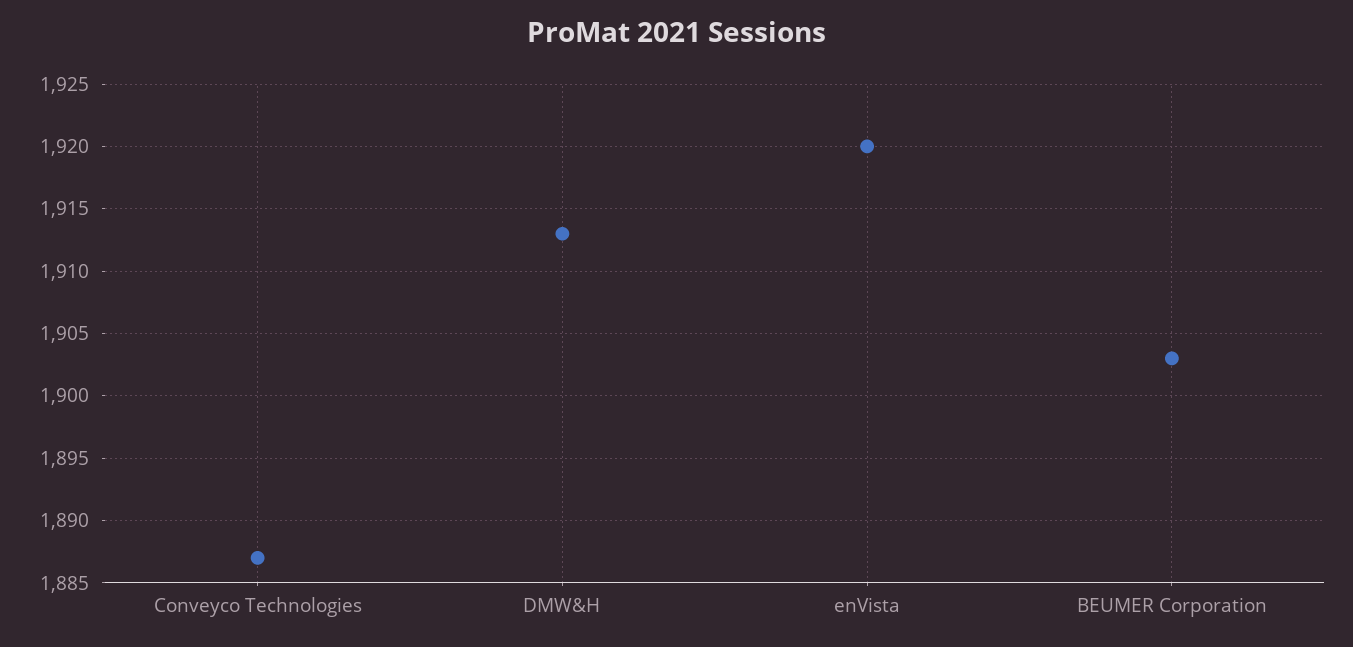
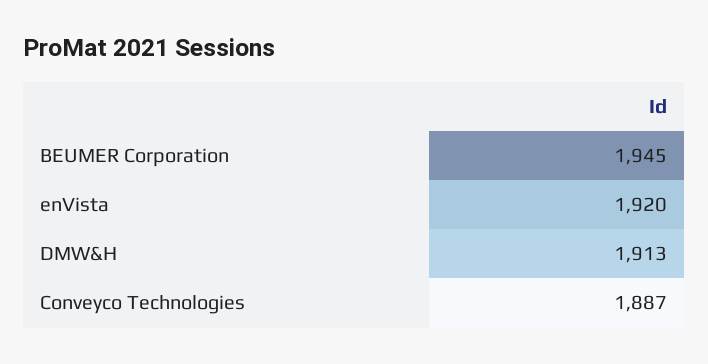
  {
    "Conveyco Technologies": 1887,
    "DMW&H": 1913,
    "enVista": 1920,
-   "BEUMER Corporation": 1903
+   "BEUMER Corporation": 1945
  }

